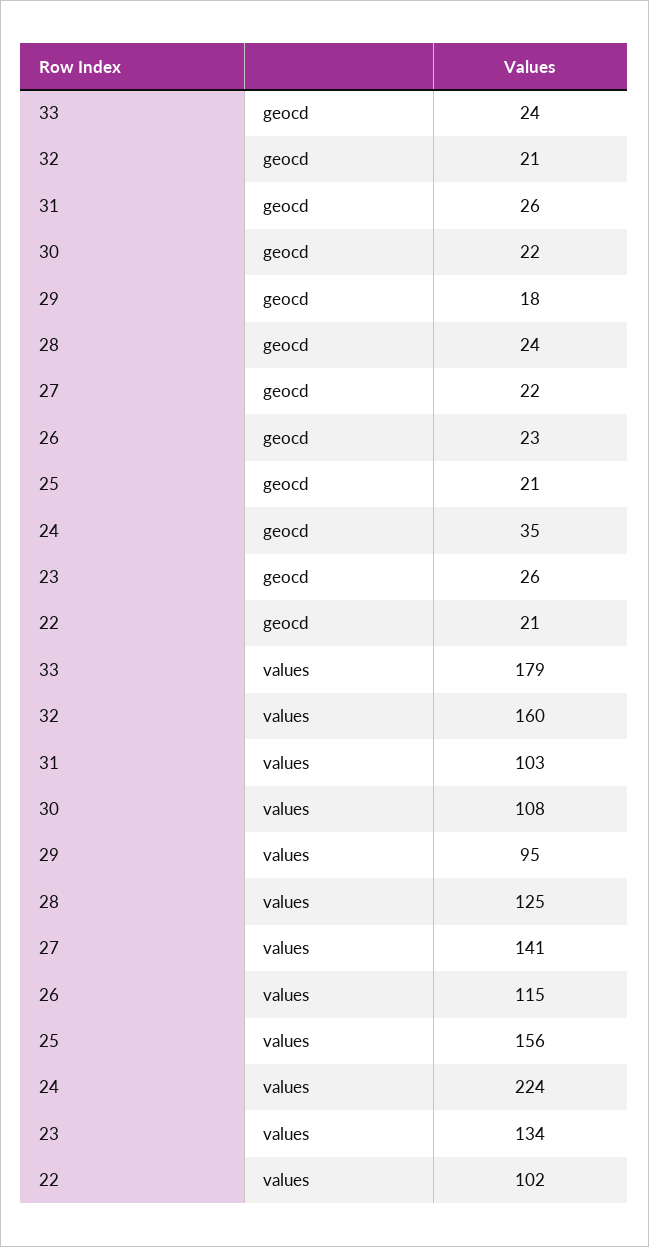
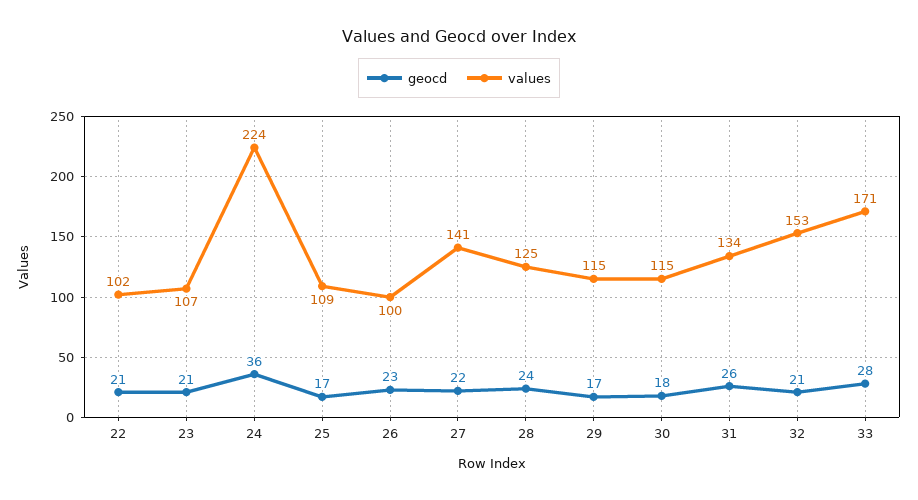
  {
    "geocd": {
-     "33": 24,
+     "33": 28,
      "32": 21,
      "31": 26,
-     "30": 22,
+     "30": 18,
-     "29": 18,
+     "29": 17,
      "28": 24,
      "27": 22,
      "26": 23,
-     "25": 21,
+     "25": 17,
-     "24": 35,
+     "24": 36,
-     "23": 26,
+     "23": 21,
      "22": 21
    },
    "values": {
-     "33": 179,
+     "33": 171,
-     "32": 160,
+     "32": 153,
-     "31": 103,
+     "31": 134,
-     "30": 108,
+     "30": 115,
-     "29": 95,
+     "29": 115,
      "28": 125,
      "27": 141,
-     "26": 115,
+     "26": 100,
-     "25": 156,
+     "25": 109,
      "24": 224,
-     "23": 134,
+     "23": 107,
      "22": 102
    }
  }

